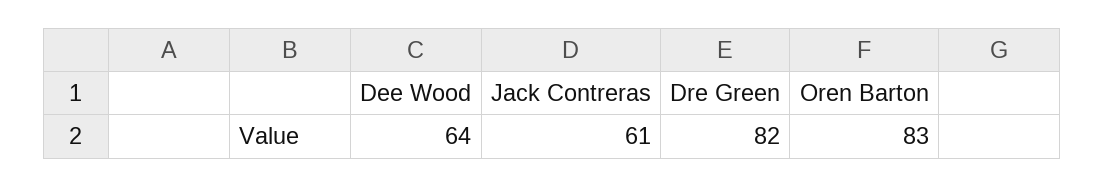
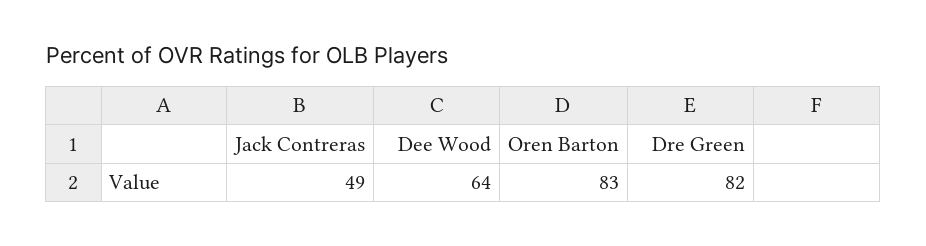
  {
    "Dee Wood": 64,
-   "Jack Contreras": 61,
+   "Jack Contreras": 49,
    "Dre Green": 82,
    "Oren Barton": 83
  }

